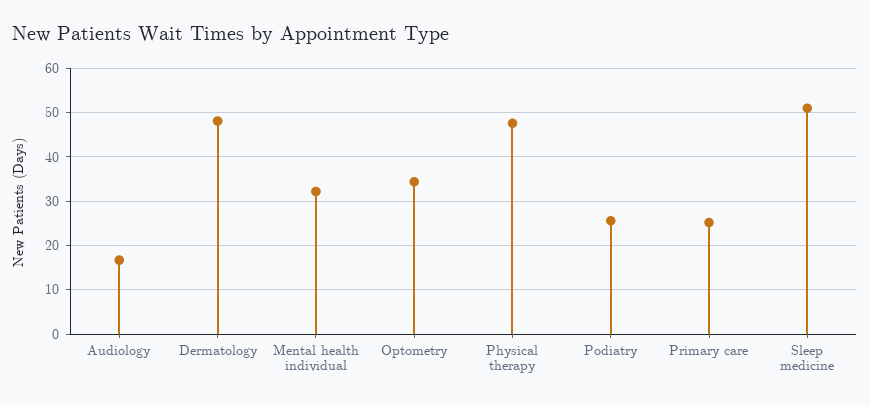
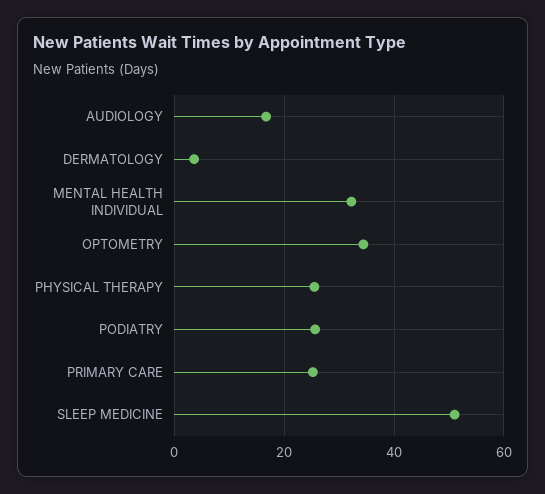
  {
    "Audiology": 16,
-   "Dermatology": 48,
+   "Dermatology": 4,
    "Mental health individual": 32,
    "Optometry": 34,
-   "Physical therapy": 48,
+   "Physical therapy": 26,
    "Podiatry": 26,
    "Primary care": 26,
    "Sleep medicine": 52
  }

